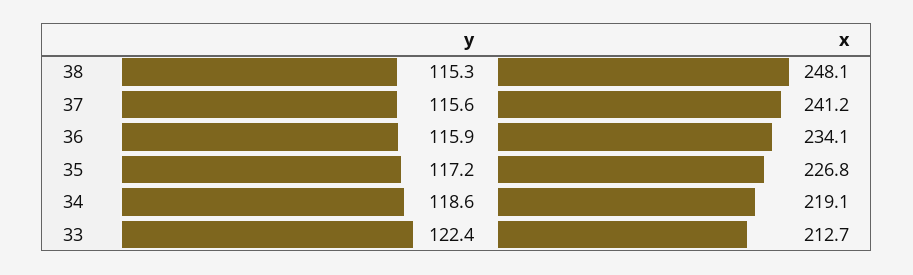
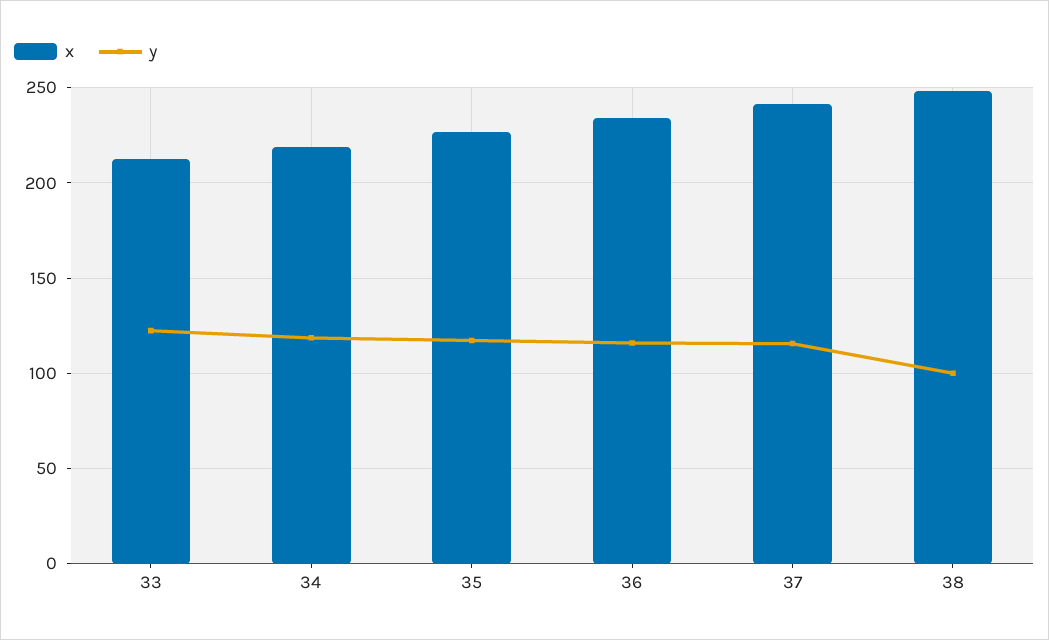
  {
    "y": {
-     "38": 115.3,
+     "38": 100,
      "37": 115.6,
      "36": 115.9,
      "35": 117.2,
      "34": 118.6,
      "33": 122.4
    },
    "x": {
      "38": 248.1,
      "37": 241.2,
      "36": 234.1,
      "35": 226.8,
      "34": 219.1,
      "33": 212.7
    }
  }

